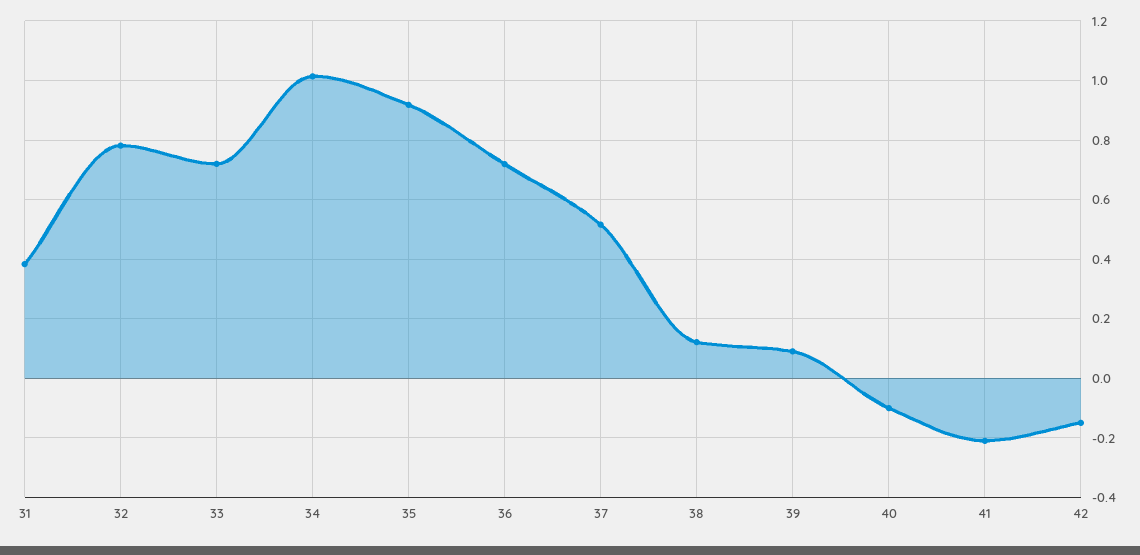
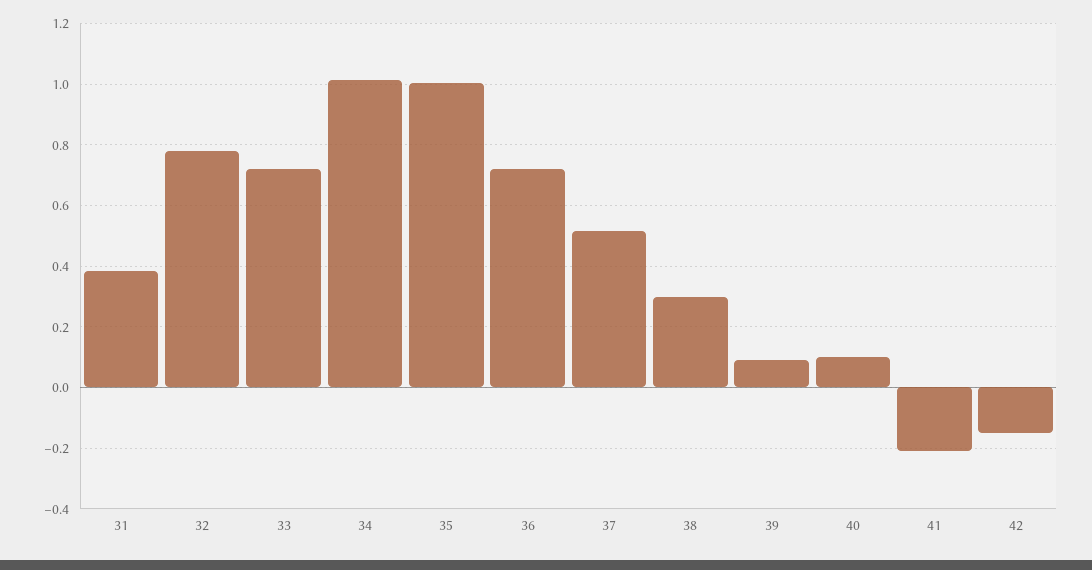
  {
    "31": 0.38,
    "32": 0.78,
    "33": 0.72,
    "34": 1.02,
-   "35": 0.925,
+   "35": 1,
    "36": 0.72,
    "37": 0.52,
-   "38": 0.125,
+   "38": 0.3,
    "39": 0.1,
-   "40": -0.1,
+   "40": 0.1,
    "41": -0.22,
    "42": -0.16
  }

